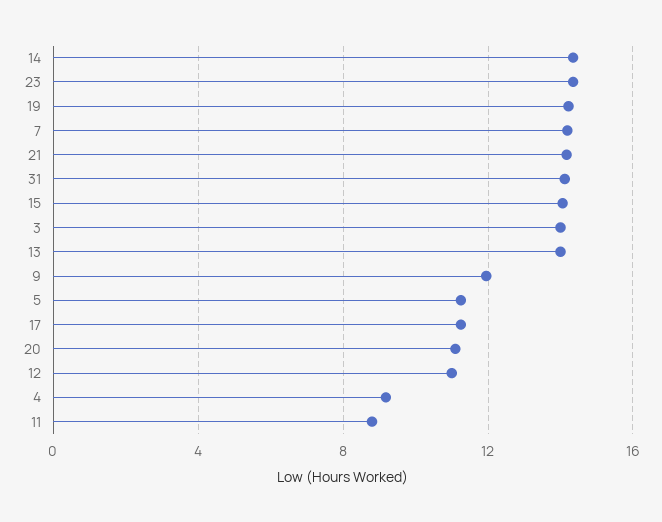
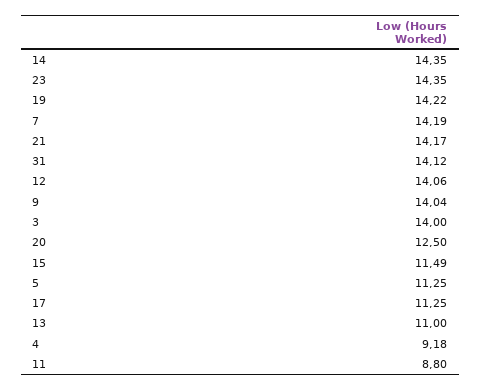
  {
    "14": 14.35,
    "23": 14.35,
    "19": 14.22,
    "7": 14.19,
    "21": 14.17,
    "31": 14.12,
-   "15": 14,
+   "15": 11.49,
    "3": 14,
-   "13": 14,
+   "13": 11,
-   "9": 12,
+   "9": 14.04,
    "5": 11.25,
    "17": 11.25,
-   "20": 11,
+   "20": 12.5,
-   "12": 11,
+   "12": 14.06,
    "4": 9.18,
    "11": 8.8
  }

